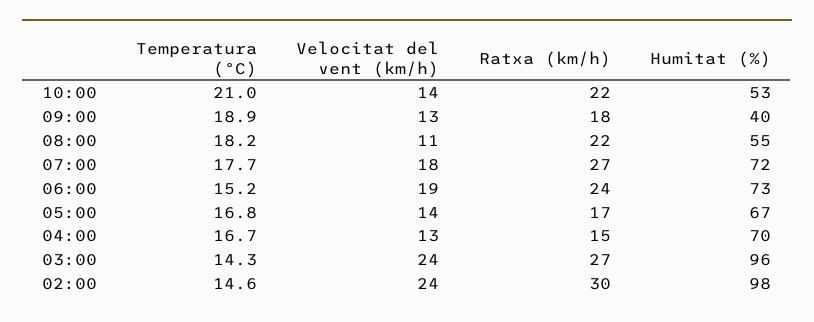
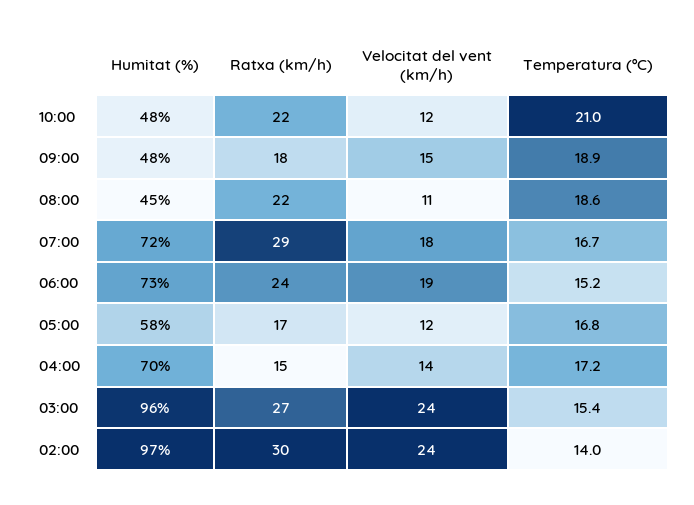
  {
    "Temperatura (ºC)": {
      "10:00": 21,
      "09:00": 18.9,
-     "08:00": 18.2,
+     "08:00": 18.6,
-     "07:00": 17.7,
+     "07:00": 16.7,
      "06:00": 15.2,
      "05:00": 16.8,
-     "04:00": 16.7,
+     "04:00": 17.2,
-     "03:00": 14.3,
+     "03:00": 15.4,
-     "02:00": 14.6
+     "02:00": 14
    },
    "Velocitat del vent (km/h)": {
-     "10:00": 14,
+     "10:00": 12,
-     "09:00": 13,
+     "09:00": 15,
      "08:00": 11,
      "07:00": 18,
      "06:00": 19,
-     "05:00": 14,
+     "05:00": 12,
-     "04:00": 13,
+     "04:00": 14,
      "03:00": 24,
      "02:00": 24
    },
    "Ratxa (km/h)": {
      "10:00": 22,
      "09:00": 18,
      "08:00": 22,
-     "07:00": 27,
+     "07:00": 29,
      "06:00": 24,
      "05:00": 17,
      "04:00": 15,
      "03:00": 27,
      "02:00": 30
    },
    "Humitat (%)": {
-     "10:00": 53,
+     "10:00": 48,
-     "09:00": 40,
+     "09:00": 48,
-     "08:00": 55,
+     "08:00": 45,
      "07:00": 72,
      "06:00": 73,
-     "05:00": 67,
+     "05:00": 58,
      "04:00": 70,
      "03:00": 96,
-     "02:00": 98
+     "02:00": 97
    }
  }

